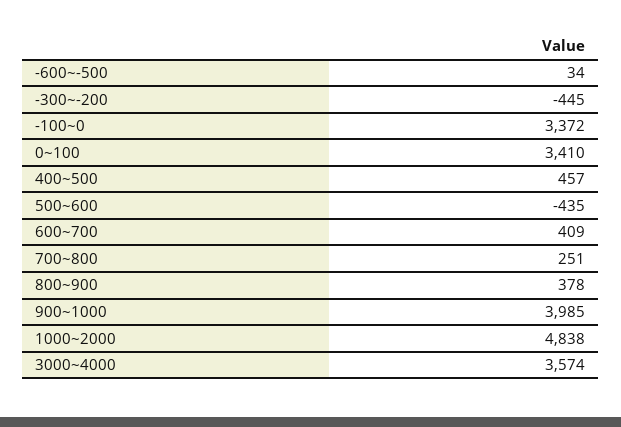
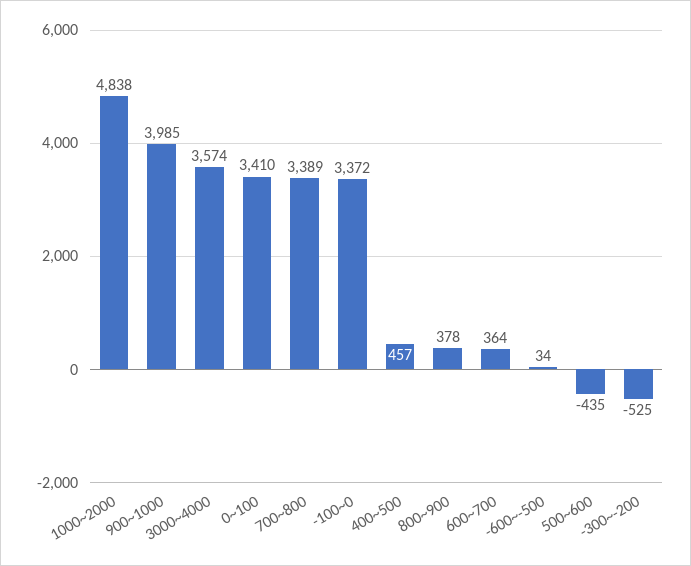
  {
    "-600~-500": 34,
-   "-300~-200": -445,
+   "-300~-200": -525,
    "-100~0": 3372,
    "0~100": 3410,
    "400~500": 457,
    "500~600": -435,
-   "600~700": 409,
+   "600~700": 364,
-   "700~800": 251,
+   "700~800": 3389,
    "800~900": 378,
    "900~1000": 3985,
    "1000~2000": 4838,
    "3000~4000": 3574
  }

